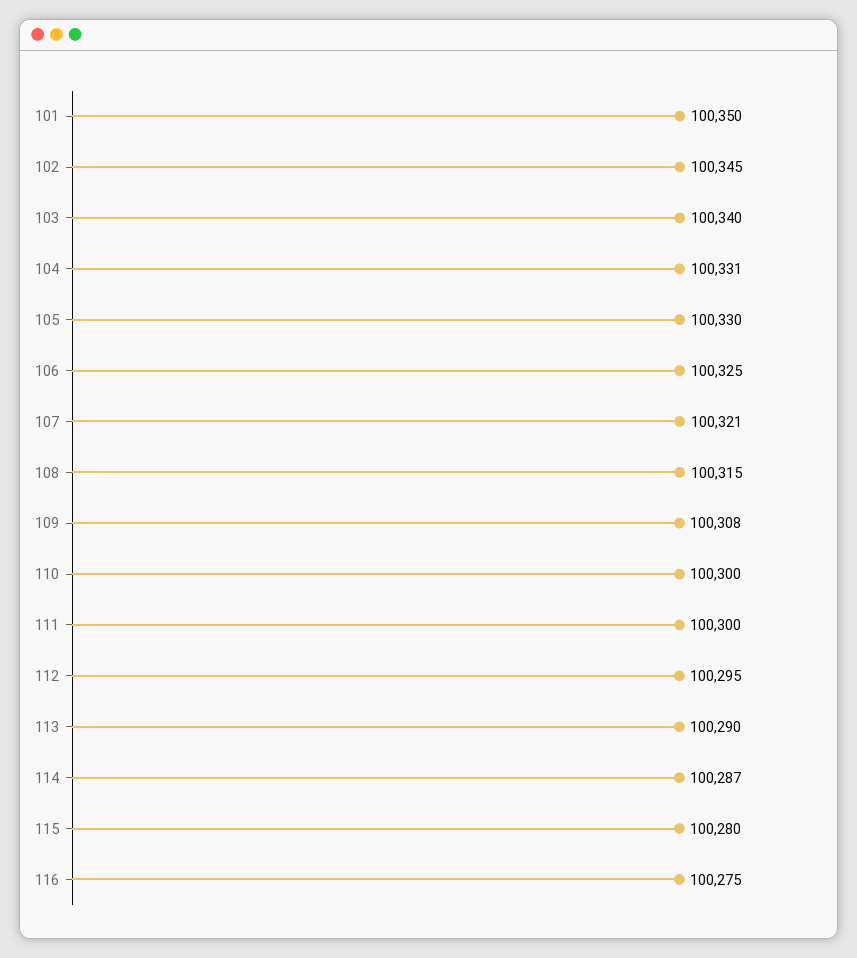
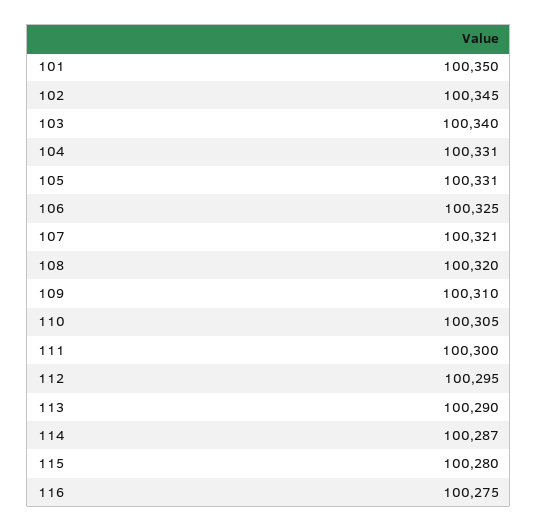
  {
    "101": 100350,
    "102": 100345,
    "103": 100340,
    "104": 100331,
-   "105": 100330,
+   "105": 100331,
    "106": 100325,
    "107": 100321,
-   "108": 100315,
+   "108": 100320,
-   "109": 100308,
+   "109": 100310,
-   "110": 100300,
+   "110": 100305,
    "111": 100300,
    "112": 100295,
    "113": 100290,
    "114": 100287,
    "115": 100280,
    "116": 100275
  }

